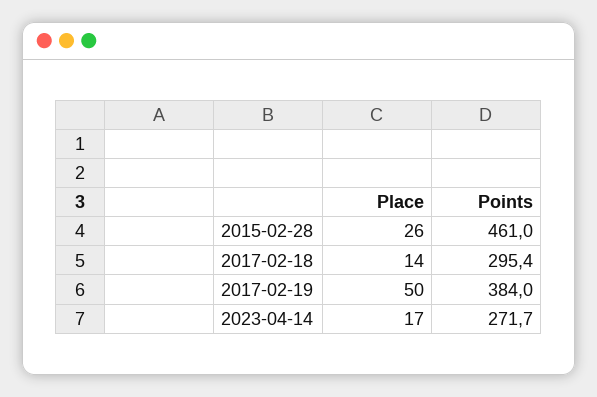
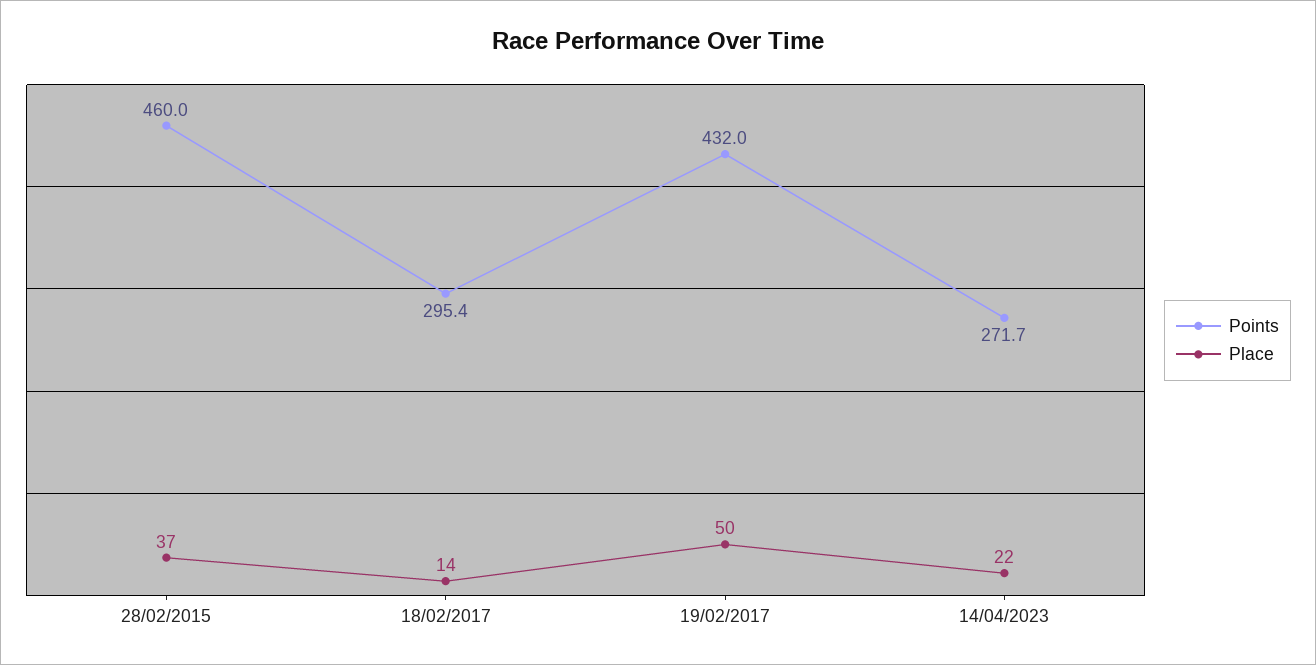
  {
    "Place": {
-     "2015-02-28": 26,
+     "2015-02-28": 37,
      "2017-02-18": 14,
      "2017-02-19": 50,
-     "2023-04-14": 17
+     "2023-04-14": 22
    },
    "Points": {
-     "2015-02-28": 461,
+     "2015-02-28": 460,
      "2017-02-18": 295.4,
-     "2017-02-19": 384,
+     "2017-02-19": 432,
      "2023-04-14": 271.7
    }
  }

